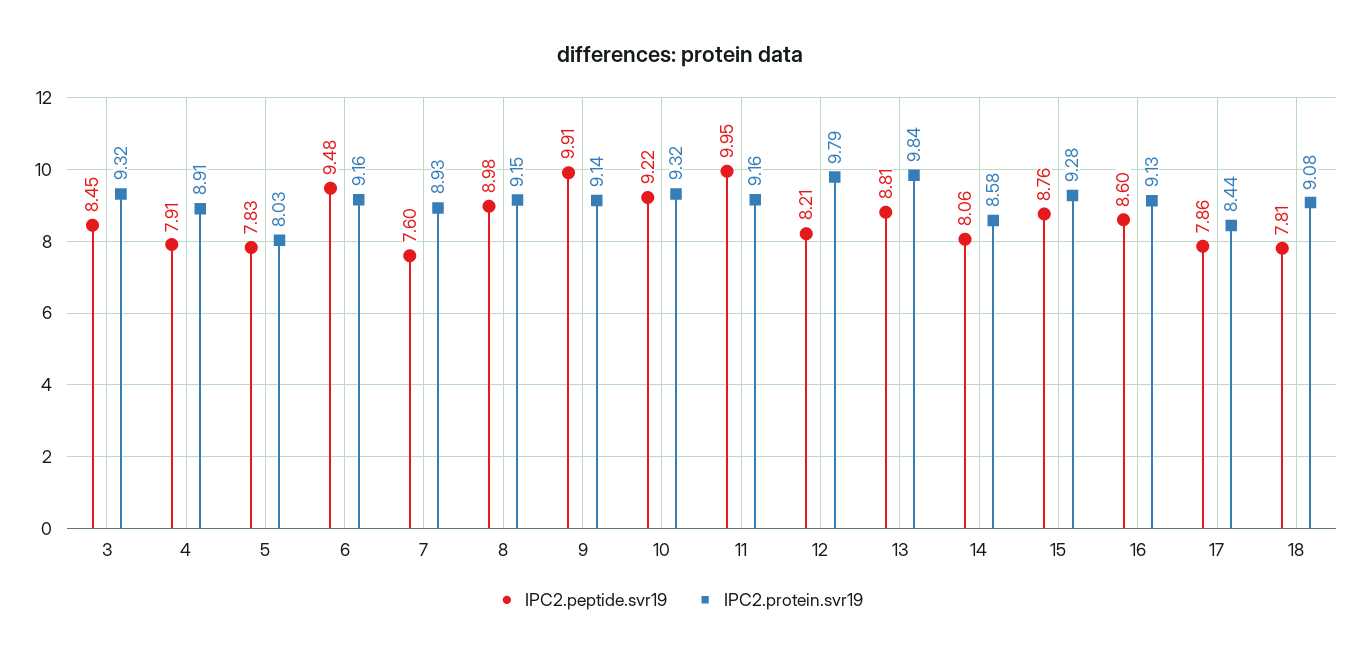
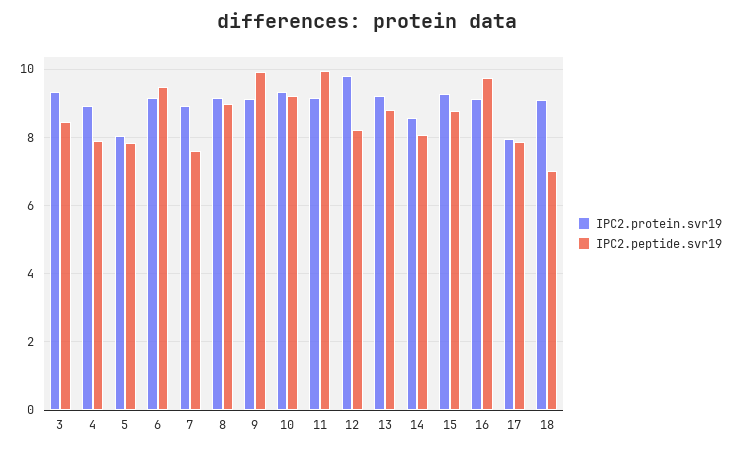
  {
    "IPC2.peptide.svr19": {
      "3": 8.45,
      "4": 7.91,
      "5": 7.83,
      "6": 9.48,
      "7": 7.6,
      "8": 8.98,
      "9": 9.91,
      "10": 9.22,
      "11": 9.95,
      "12": 8.21,
      "13": 8.81,
      "14": 8.06,
      "15": 8.76,
-     "16": 8.6,
+     "16": 9.8,
      "17": 7.86,
-     "18": 7.81
+     "18": 7
    },
    "IPC2.protein.svr19": {
      "3": 9.32,
      "4": 8.91,
      "5": 8.03,
      "6": 9.16,
      "7": 8.93,
      "8": 9.15,
      "9": 9.14,
      "10": 9.32,
      "11": 9.16,
      "12": 9.79,
-     "13": 9.84,
+     "13": 9.2,
      "14": 8.58,
      "15": 9.28,
      "16": 9.13,
-     "17": 8.44,
+     "17": 8,
      "18": 9.08
    }
  }

